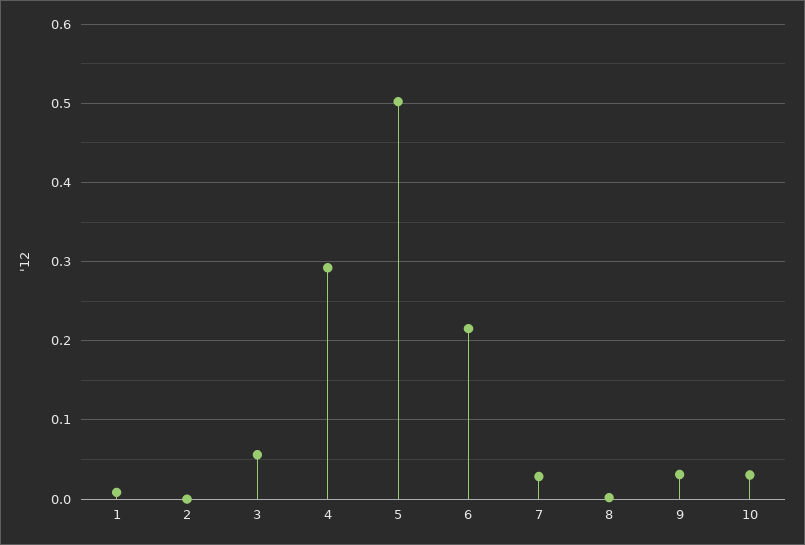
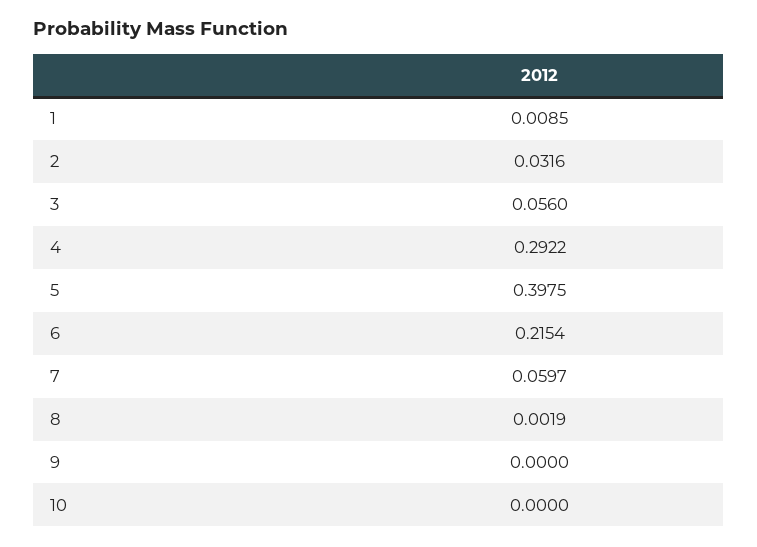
  {
    "1": 0.0085,
-   "2": 0,
+   "2": 0.0316,
    "3": 0.056,
    "4": 0.2922,
-   "5": 0.5,
+   "5": 0.3975,
    "6": 0.2154,
-   "7": 0.03,
+   "7": 0.0597,
    "8": 0.0019,
-   "9": 0.03,
+   "9": 0,
-   "10": 0.03
+   "10": 0
  }

